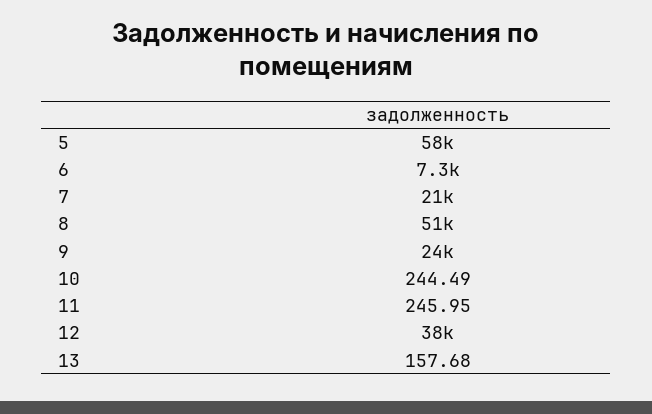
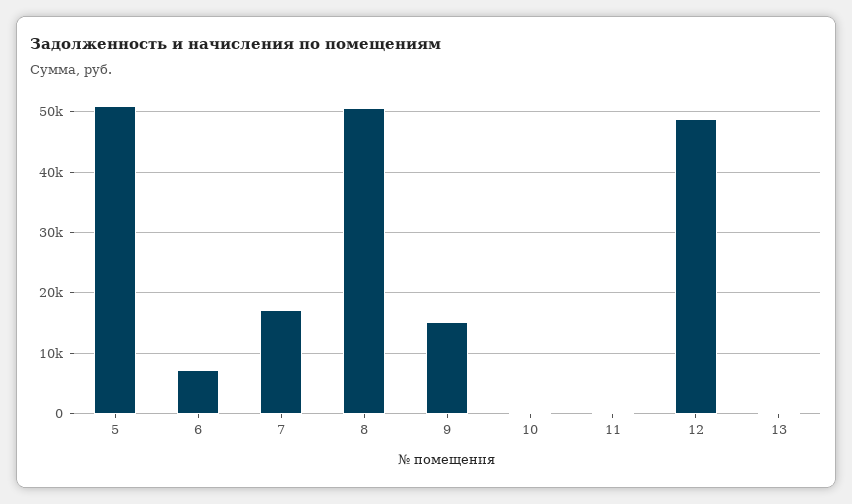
  {
-   "5": 58000,
+   "5": 51000,
    "6": 7300,
-   "7": 21000,
+   "7": 17000,
    "8": 51000,
-   "9": 24000,
+   "9": 15000,
    "10": 244.49,
    "11": 245.95,
-   "12": 38000,
+   "12": 49000,
    "13": 157.68
  }

